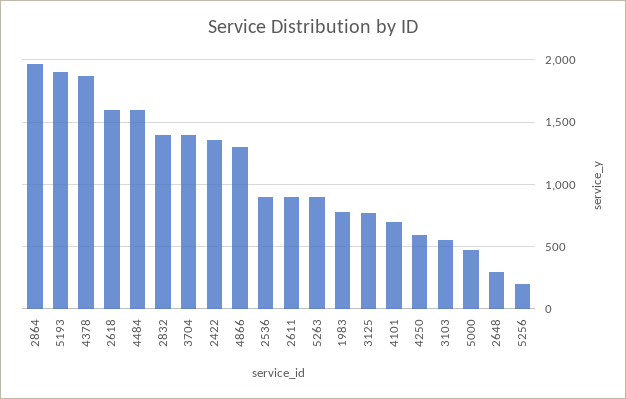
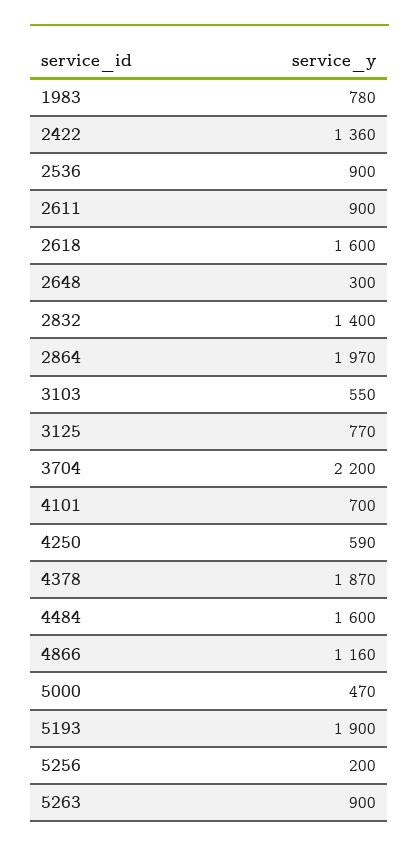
  {
    "2864": 1970,
    "5193": 1900,
    "4378": 1870,
    "2618": 1600,
    "4484": 1600,
    "2832": 1400,
-   "3704": 1400,
+   "3704": 2200,
    "2422": 1360,
-   "4866": 1300,
+   "4866": 1160,
    "2536": 900,
    "2611": 900,
    "5263": 900,
    "1983": 780,
    "3125": 770,
    "4101": 700,
    "4250": 590,
    "3103": 550,
    "5000": 470,
    "2648": 300,
    "5256": 200
  }

